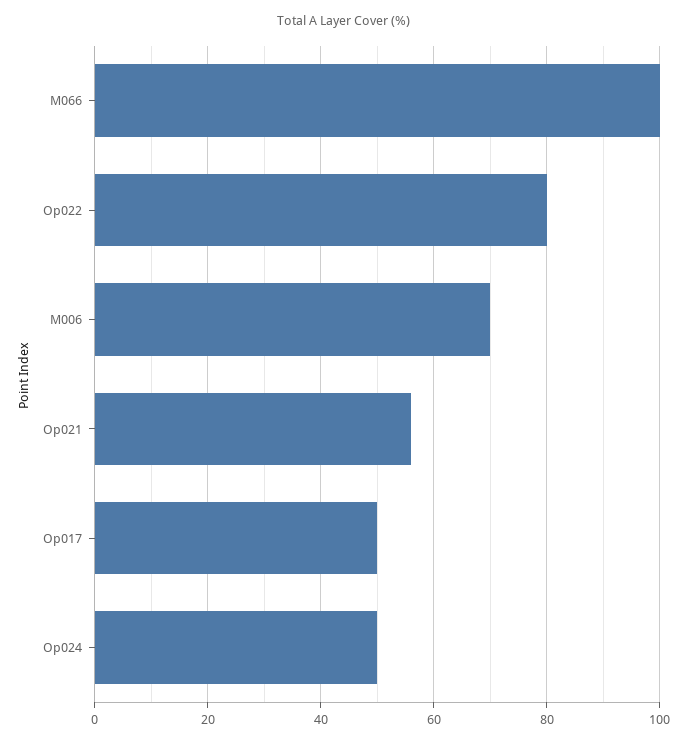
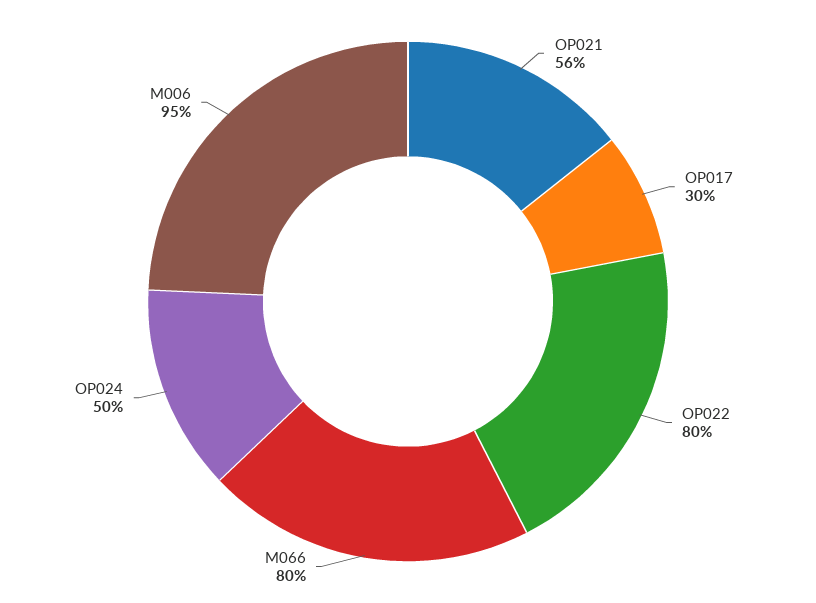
  {
-   "M066": 100,
+   "M066": 80,
    "Op022": 80,
-   "M006": 70,
+   "M006": 95,
    "Op021": 56,
-   "Op017": 50,
+   "Op017": 30,
    "Op024": 50
  }

